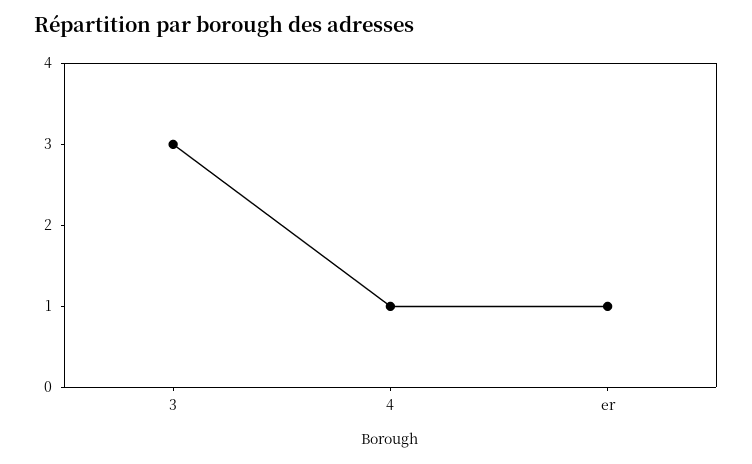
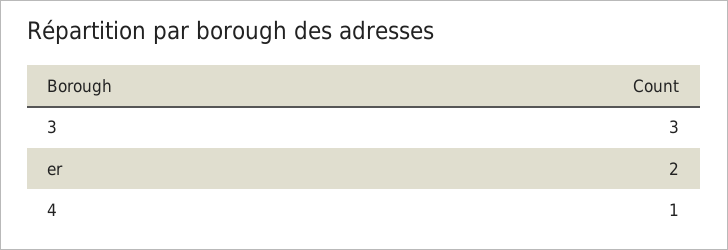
  {
    "3": 3,
    "4": 1,
-   "er": 1
+   "er": 2
  }

